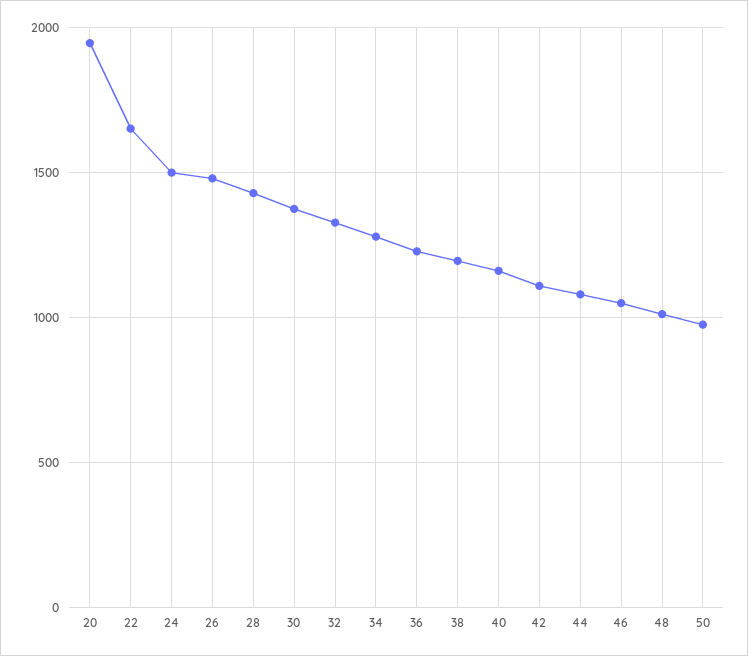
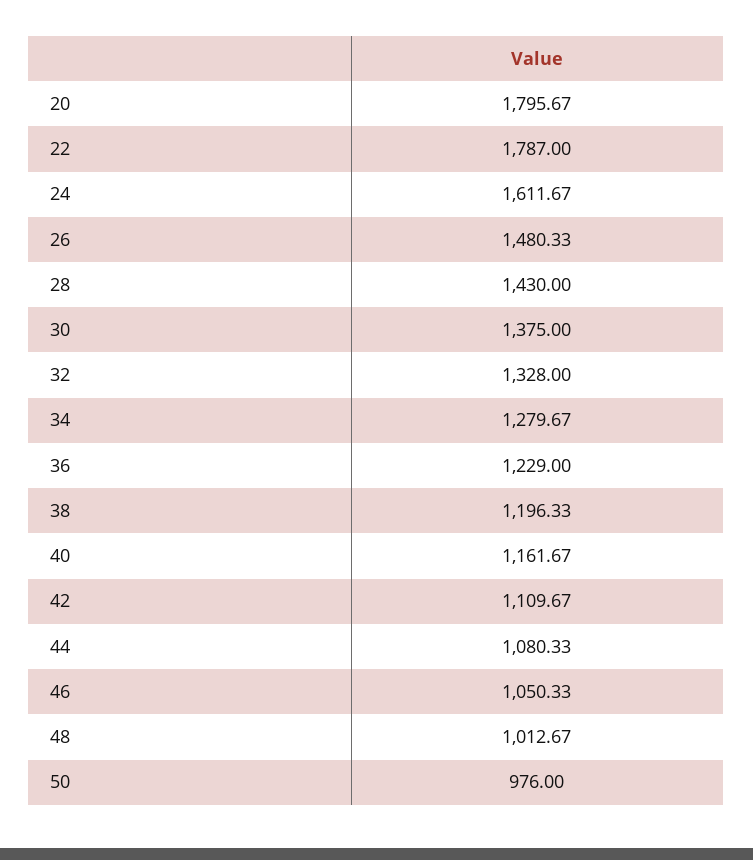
  {
-   "20": 1950,
+   "20": 1795.67,
-   "22": 1650,
+   "22": 1787,
-   "24": 1500,
+   "24": 1611.67,
    "26": 1480.33,
    "28": 1430,
    "30": 1375,
    "32": 1328,
    "34": 1279.67,
    "36": 1229,
    "38": 1196.33,
    "40": 1161.67,
    "42": 1109.67,
    "44": 1080.33,
    "46": 1050.33,
    "48": 1012.67,
    "50": 976
  }

